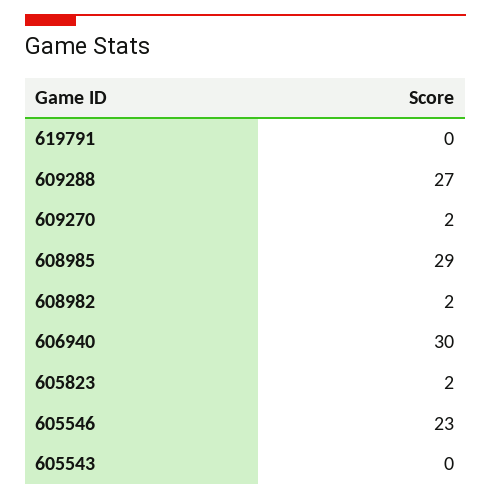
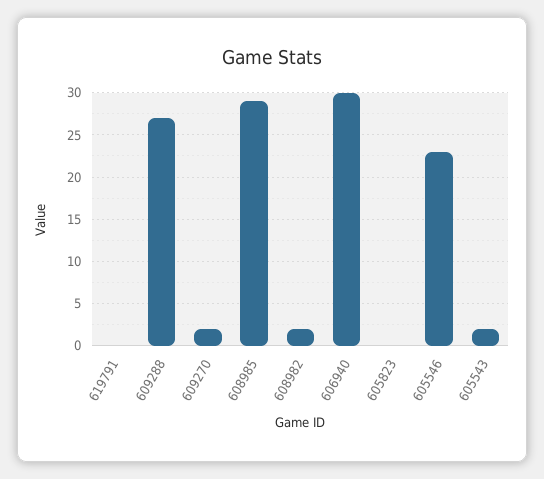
  {
    "619791": 0,
    "609288": 27,
    "609270": 2,
    "608985": 29,
    "608982": 2,
    "606940": 30,
-   "605823": 2,
+   "605823": 0,
    "605546": 23,
-   "605543": 0
+   "605543": 2
  }

